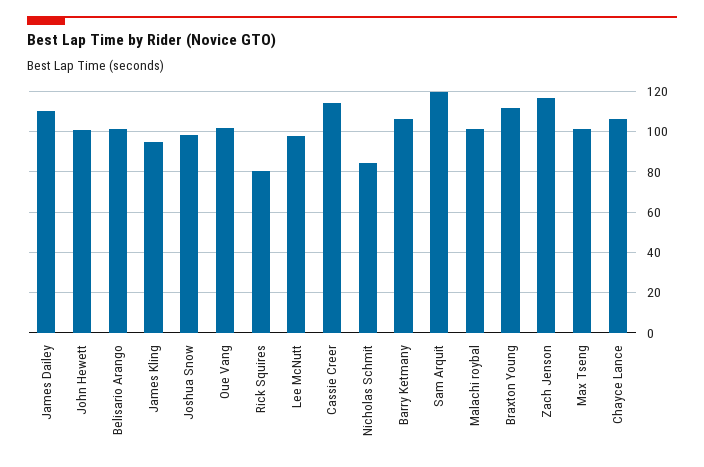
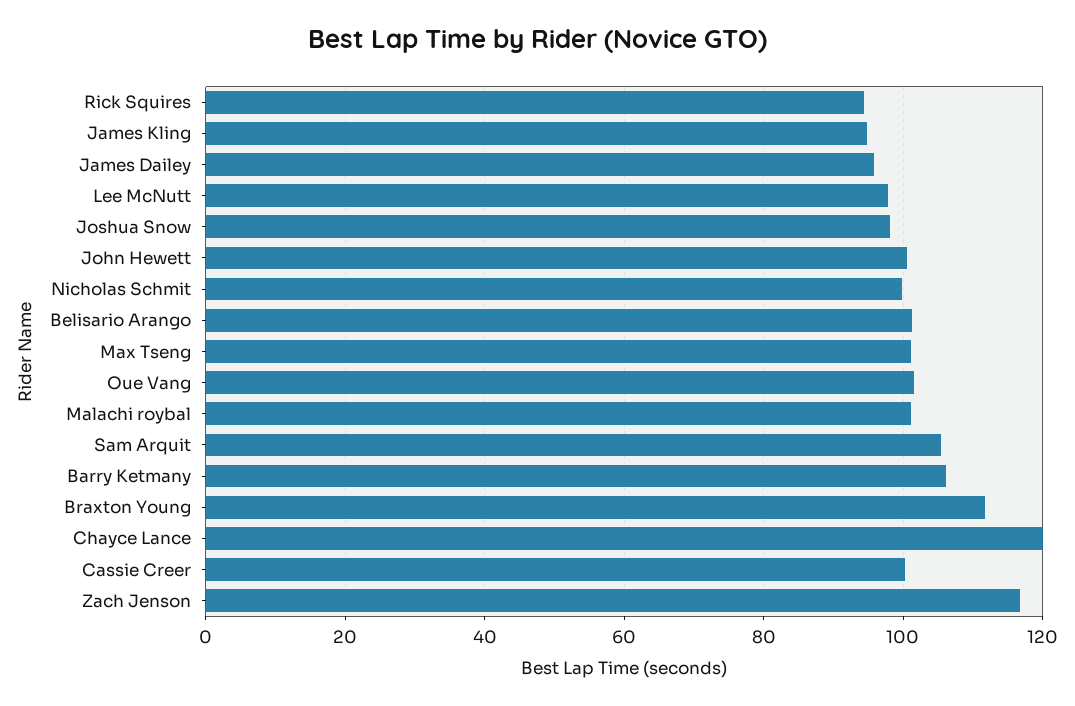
  {
-   "James Dailey": 110,
+   "James Dailey": 96,
    "John Hewett": 100,
    "Belisario Arango": 102,
    "James Kling": 94,
    "Joshua Snow": 98,
    "Oue Vang": 102,
-   "Rick Squires": 80,
+   "Rick Squires": 94,
    "Lee McNutt": 98,
-   "Cassie Creer": 115,
+   "Cassie Creer": 100,
-   "Nicholas Schmit": 85,
+   "Nicholas Schmit": 100,
    "Barry Ketmany": 106,
-   "Sam Arquit": 120,
+   "Sam Arquit": 106,
    "Malachi roybal": 102,
    "Braxton Young": 112,
    "Zach Jenson": 116,
    "Max Tseng": 102,
-   "Chayce Lance": 105
+   "Chayce Lance": 120
  }

